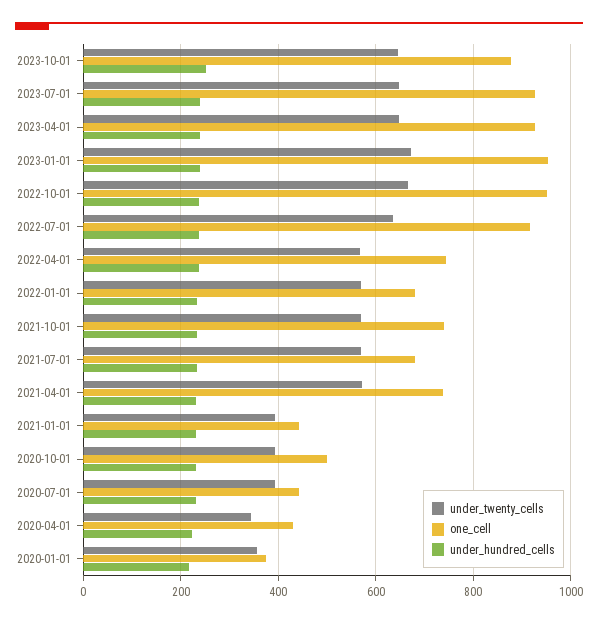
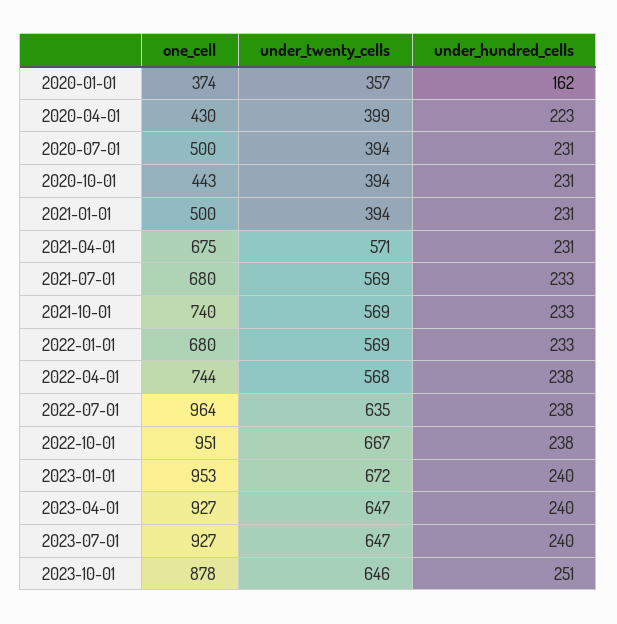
  {
    "under_twenty_cells": {
      "2023-10-01": 646,
      "2023-07-01": 647,
      "2023-04-01": 647,
      "2023-01-01": 672,
      "2022-10-01": 667,
      "2022-07-01": 635,
      "2022-04-01": 568,
      "2022-01-01": 569,
      "2021-10-01": 569,
      "2021-07-01": 569,
      "2021-04-01": 571,
      "2021-01-01": 394,
      "2020-10-01": 394,
      "2020-07-01": 394,
-     "2020-04-01": 340,
+     "2020-04-01": 399,
      "2020-01-01": 357
    },
    "one_cell": {
      "2023-10-01": 878,
      "2023-07-01": 927,
      "2023-04-01": 927,
      "2023-01-01": 953,
      "2022-10-01": 951,
-     "2022-07-01": 920,
+     "2022-07-01": 964,
      "2022-04-01": 744,
      "2022-01-01": 680,
      "2021-10-01": 740,
      "2021-07-01": 680,
-     "2021-04-01": 740,
+     "2021-04-01": 675,
-     "2021-01-01": 440,
+     "2021-01-01": 500,
-     "2020-10-01": 500,
+     "2020-10-01": 443,
-     "2020-07-01": 440,
+     "2020-07-01": 500,
      "2020-04-01": 430,
      "2020-01-01": 374
    },
    "under_hundred_cells": {
      "2023-10-01": 251,
      "2023-07-01": 240,
      "2023-04-01": 240,
      "2023-01-01": 240,
      "2022-10-01": 238,
      "2022-07-01": 238,
      "2022-04-01": 238,
      "2022-01-01": 233,
      "2021-10-01": 233,
      "2021-07-01": 233,
      "2021-04-01": 231,
      "2021-01-01": 231,
      "2020-10-01": 231,
      "2020-07-01": 231,
      "2020-04-01": 223,
-     "2020-01-01": 220
+     "2020-01-01": 162
    }
  }

